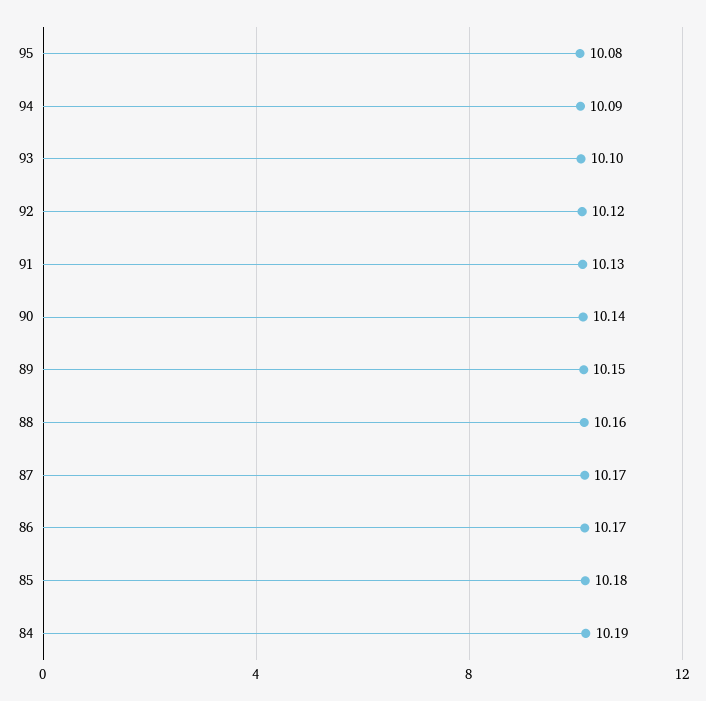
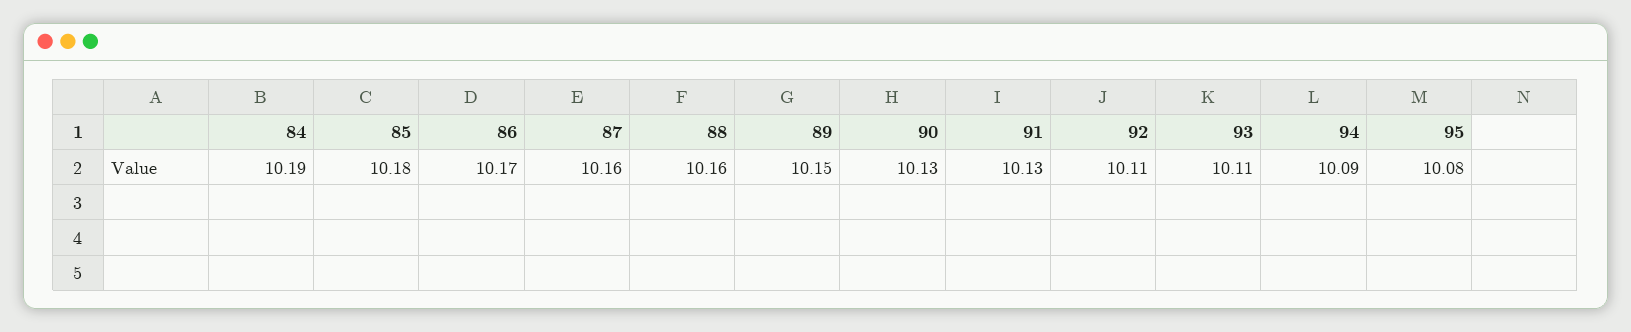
  {
    "95": 10.08,
    "94": 10.09,
-   "93": 10.1,
+   "93": 10.11,
-   "92": 10.12,
+   "92": 10.11,
    "91": 10.13,
-   "90": 10.14,
+   "90": 10.13,
    "89": 10.15,
    "88": 10.16,
-   "87": 10.17,
+   "87": 10.16,
    "86": 10.17,
    "85": 10.18,
    "84": 10.19
  }

